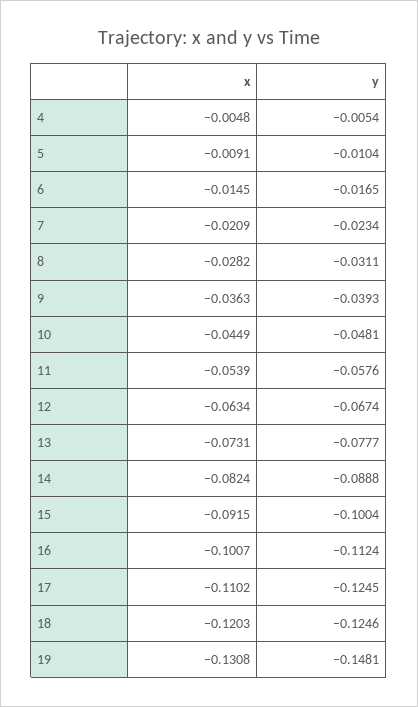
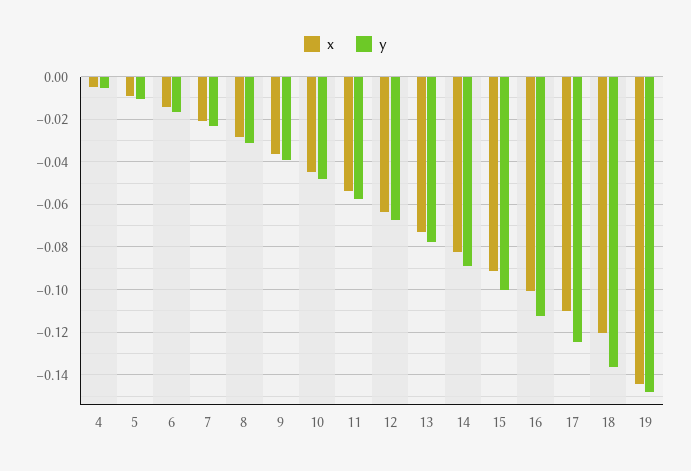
  {
    "x": {
      "4": -0.0048,
      "5": -0.0091,
      "6": -0.0145,
      "7": -0.0209,
      "8": -0.0282,
      "9": -0.0363,
      "10": -0.0449,
      "11": -0.0539,
      "12": -0.0634,
      "13": -0.0731,
      "14": -0.0824,
      "15": -0.0915,
      "16": -0.1007,
      "17": -0.1102,
      "18": -0.1203,
-     "19": -0.1308
+     "19": -0.145
    },
    "y": {
      "4": -0.0054,
      "5": -0.0104,
      "6": -0.0165,
      "7": -0.0234,
      "8": -0.0311,
      "9": -0.0393,
      "10": -0.0481,
      "11": -0.0576,
      "12": -0.0674,
      "13": -0.0777,
      "14": -0.0888,
      "15": -0.1004,
      "16": -0.1124,
      "17": -0.1245,
-     "18": -0.1246,
+     "18": -0.135,
      "19": -0.1481
    }
  }

